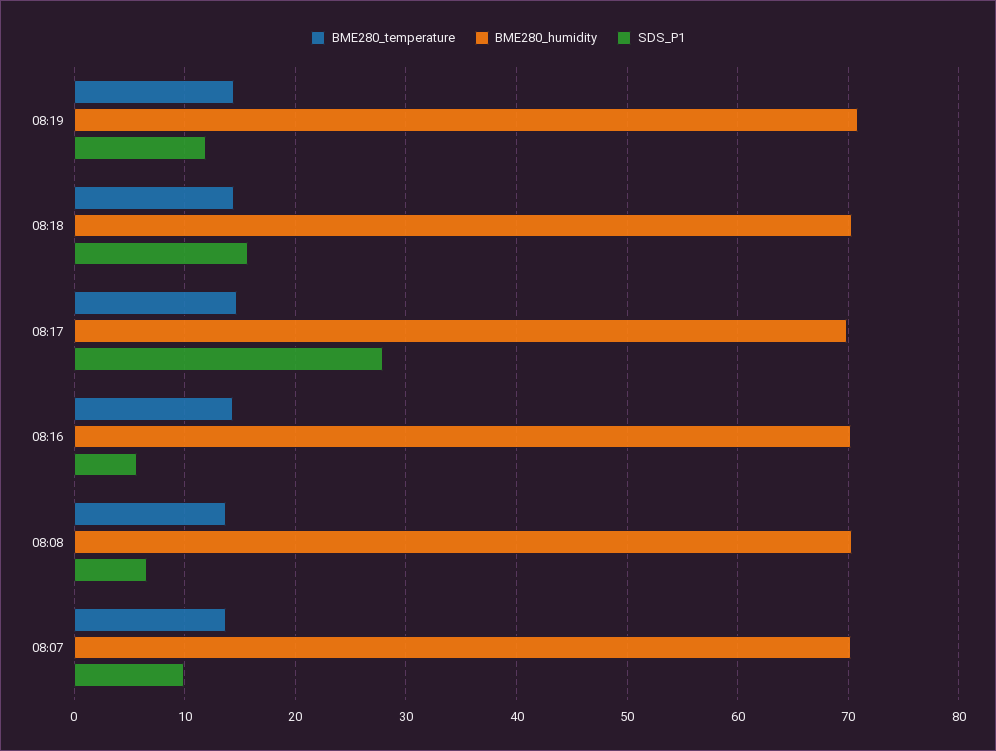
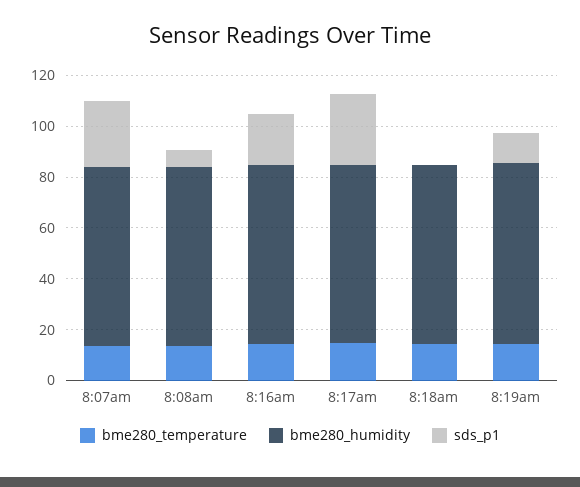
  {
    "BME280_temperature": {
      "08:19": 14,
      "08:18": 14,
      "08:17": 15,
      "08:16": 14,
      "08:08": 14,
      "08:07": 14
    },
    "BME280_humidity": {
      "08:19": 71,
      "08:18": 70,
      "08:17": 70,
      "08:16": 70,
      "08:08": 70,
      "08:07": 70
    },
    "SDS_P1": {
      "08:19": 12,
-     "08:18": 16,
+     "08:18": 0,
      "08:17": 28,
-     "08:16": 6,
+     "08:16": 20,
      "08:08": 7,
-     "08:07": 10
+     "08:07": 25
    }
  }

